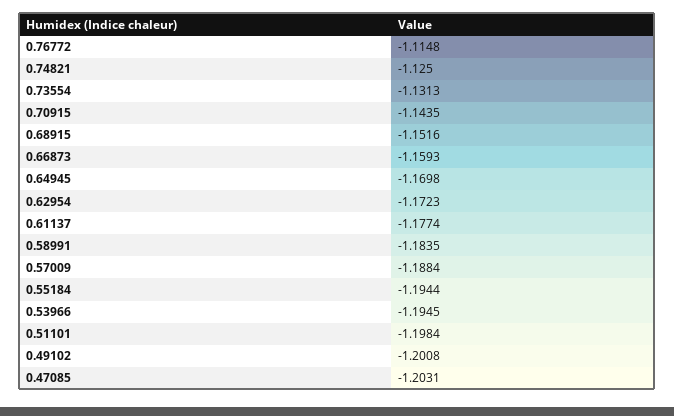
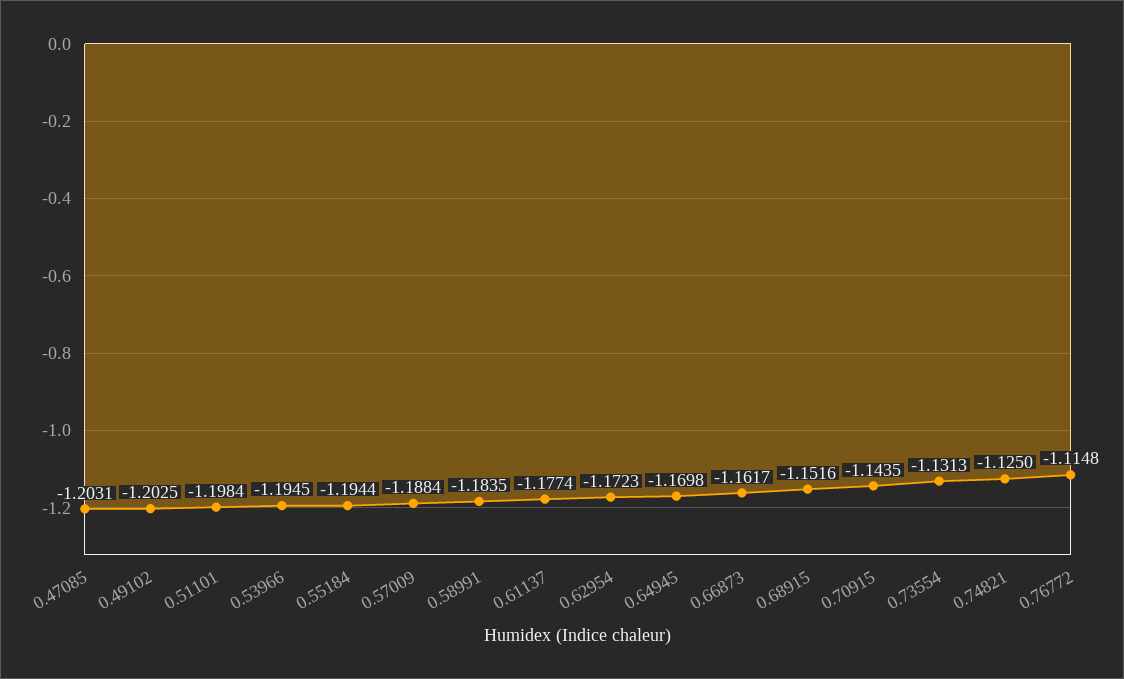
  {
    "0.76772": -1.1148,
    "0.74821": -1.125,
    "0.73554": -1.1313,
    "0.70915": -1.1435,
    "0.68915": -1.1516,
-   "0.66873": -1.1593,
+   "0.66873": -1.1617,
    "0.64945": -1.1698,
    "0.62954": -1.1723,
    "0.61137": -1.1774,
    "0.58991": -1.1835,
    "0.57009": -1.1884,
    "0.55184": -1.1944,
    "0.53966": -1.1945,
    "0.51101": -1.1984,
-   "0.49102": -1.2008,
+   "0.49102": -1.2025,
    "0.47085": -1.2031
  }

